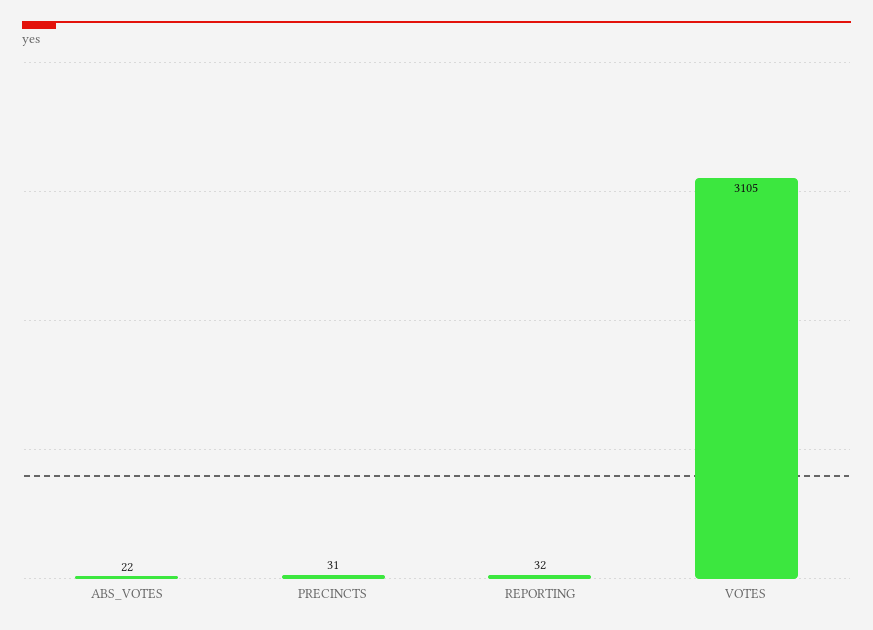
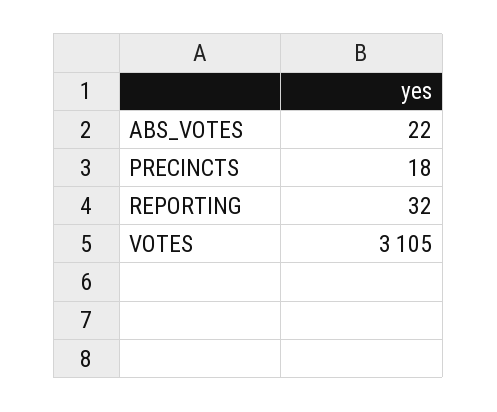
  {
    "ABS_VOTES": 22,
-   "PRECINCTS": 31,
+   "PRECINCTS": 18,
    "REPORTING": 32,
    "VOTES": 3105
  }

